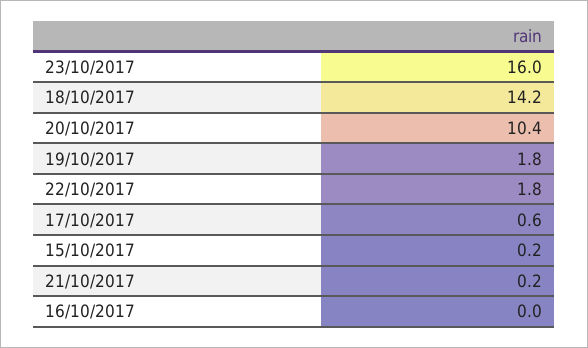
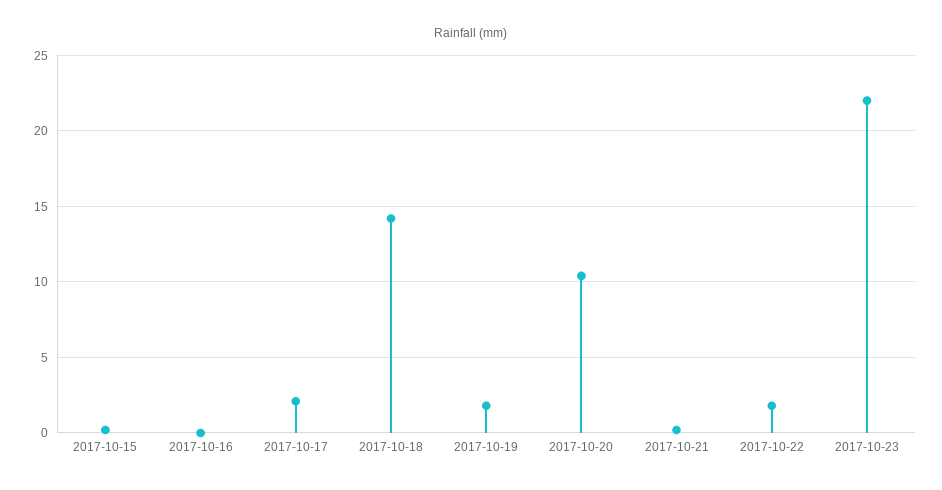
  {
-   "23/10/2017": 16,
+   "23/10/2017": 22,
    "18/10/2017": 14.2,
    "20/10/2017": 10.4,
    "19/10/2017": 1.8,
    "22/10/2017": 1.8,
-   "17/10/2017": 0.6,
+   "17/10/2017": 2,
    "15/10/2017": 0.2,
    "21/10/2017": 0.2,
    "16/10/2017": 0
  }

